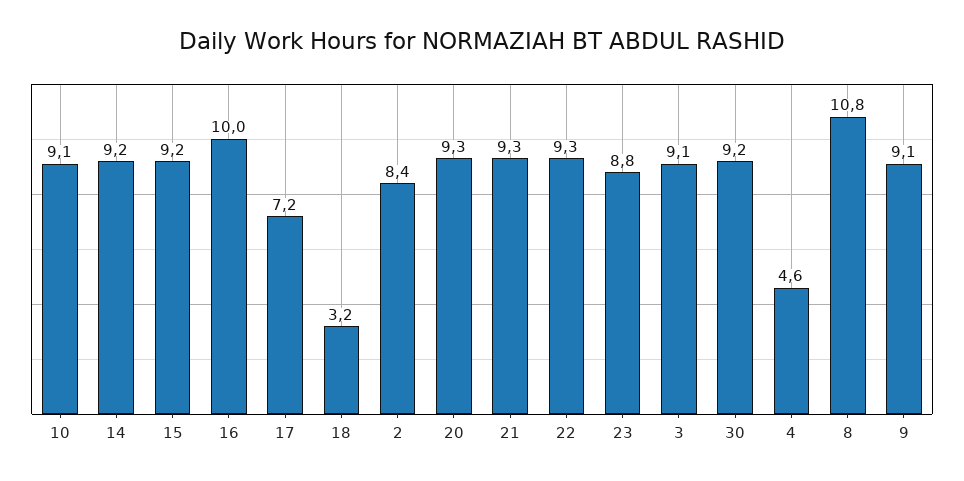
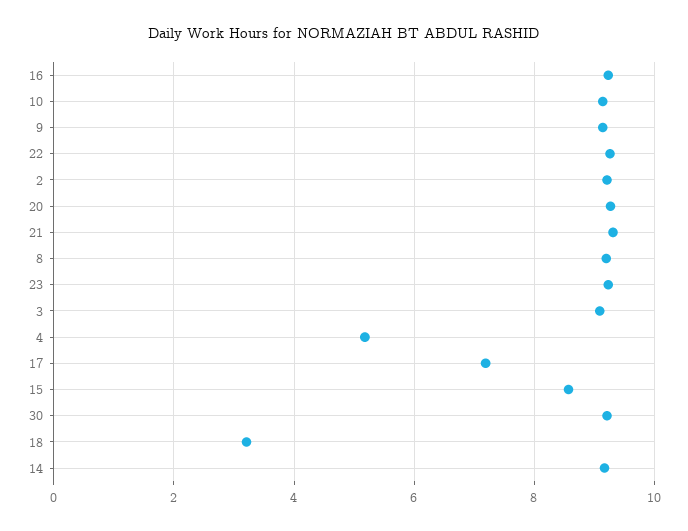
  {
    "10": 9.1,
    "14": 9.2,
-   "15": 9.2,
+   "15": 8.6,
-   "16": 10,
+   "16": 9.2,
    "17": 7.2,
    "18": 3.2,
-   "2": 8.4,
+   "2": 9.2,
    "20": 9.3,
    "21": 9.3,
    "22": 9.3,
-   "23": 8.8,
+   "23": 9.2,
    "3": 9.1,
    "30": 9.2,
-   "4": 4.6,
+   "4": 5.2,
-   "8": 10.8,
+   "8": 9.2,
    "9": 9.1
  }

